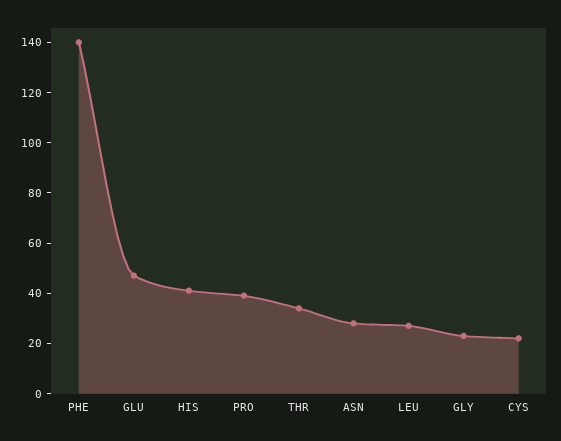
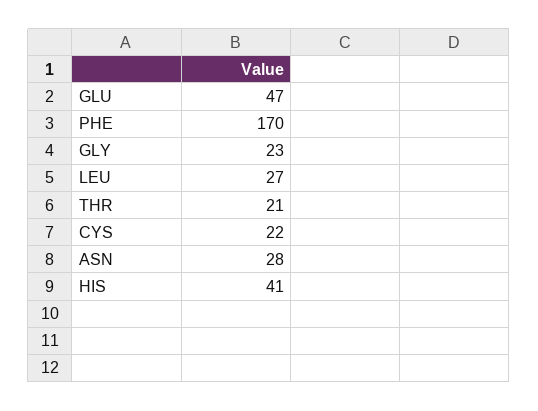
  {
-   "PHE": 140,
+   "PHE": 170,
    "GLU": 47,
    "HIS": 41,
-   "PRO": 40,
-   "THR": 35,
+   "THR": 21,
    "ASN": 28,
    "LEU": 27,
    "GLY": 23,
    "CYS": 22
  }

